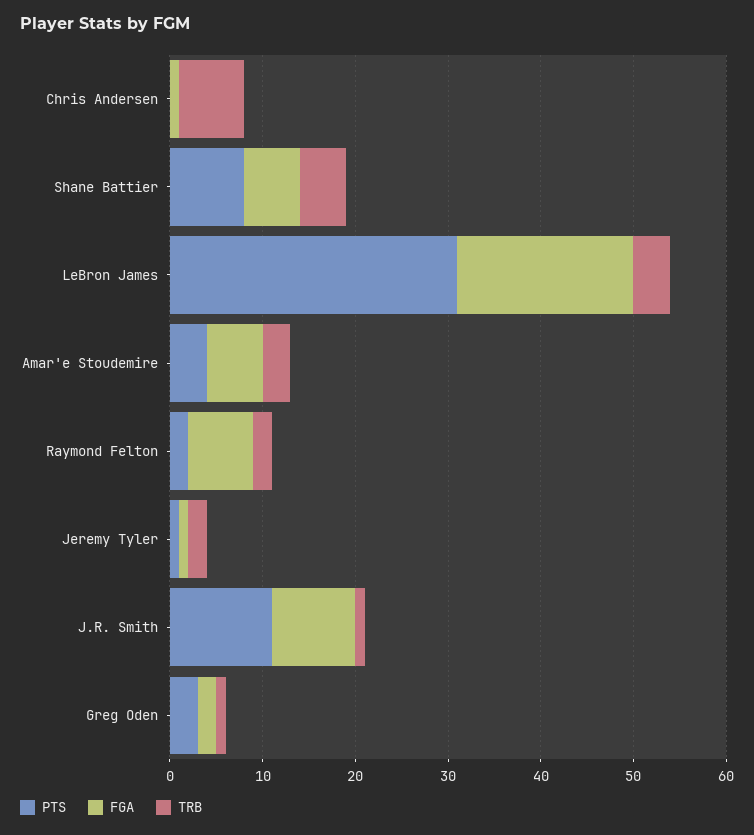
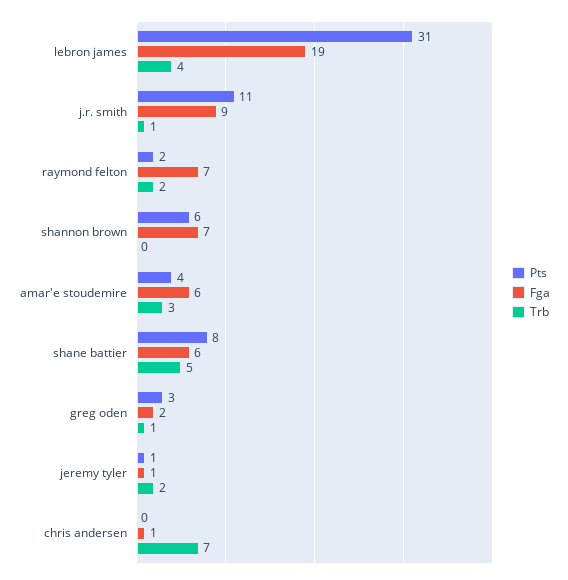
  {
    "PTS": {
      "Chris Andersen": 0,
      "Shane Battier": 8,
      "LeBron James": 31,
      "Amar'e Stoudemire": 4,
      "Raymond Felton": 2,
      "Jeremy Tyler": 1,
      "J.R. Smith": 11,
-     "Greg Oden": 3
+     "Greg Oden": 3,
+     "shannon brown": 6
    },
    "FGA": {
      "Chris Andersen": 1,
      "Shane Battier": 6,
      "LeBron James": 19,
      "Amar'e Stoudemire": 6,
      "Raymond Felton": 7,
      "Jeremy Tyler": 1,
      "J.R. Smith": 9,
-     "Greg Oden": 2
+     "Greg Oden": 2,
+     "shannon brown": 7
    },
    "TRB": {
      "Chris Andersen": 7,
      "Shane Battier": 5,
      "LeBron James": 4,
      "Amar'e Stoudemire": 3,
      "Raymond Felton": 2,
      "Jeremy Tyler": 2,
      "J.R. Smith": 1,
-     "Greg Oden": 1
+     "Greg Oden": 1,
+     "shannon brown": 0
    }
  }

